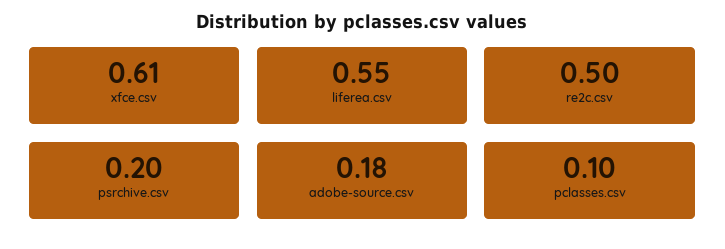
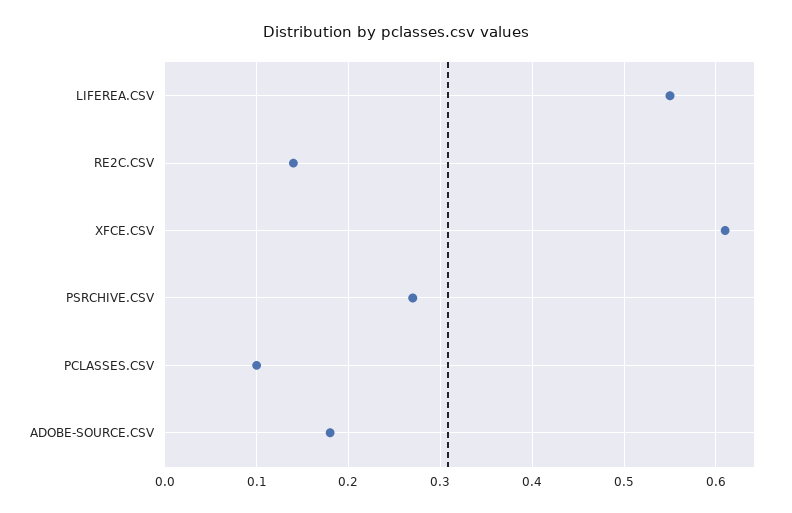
  {
    "xfce.csv": 0.61,
    "liferea.csv": 0.55,
-   "re2c.csv": 0.5,
+   "re2c.csv": 0.14,
-   "psrchive.csv": 0.2,
+   "psrchive.csv": 0.27,
    "adobe-source.csv": 0.18,
    "pclasses.csv": 0.1
  }

